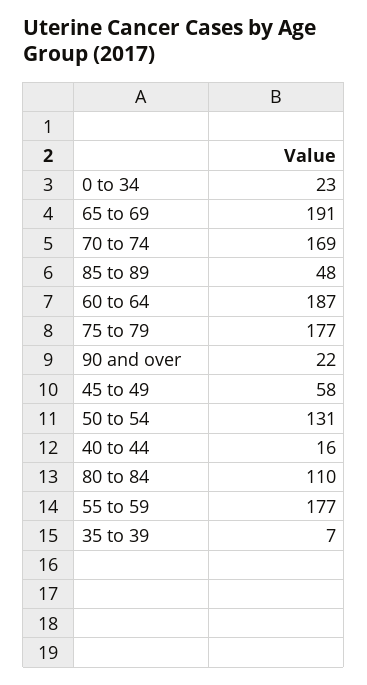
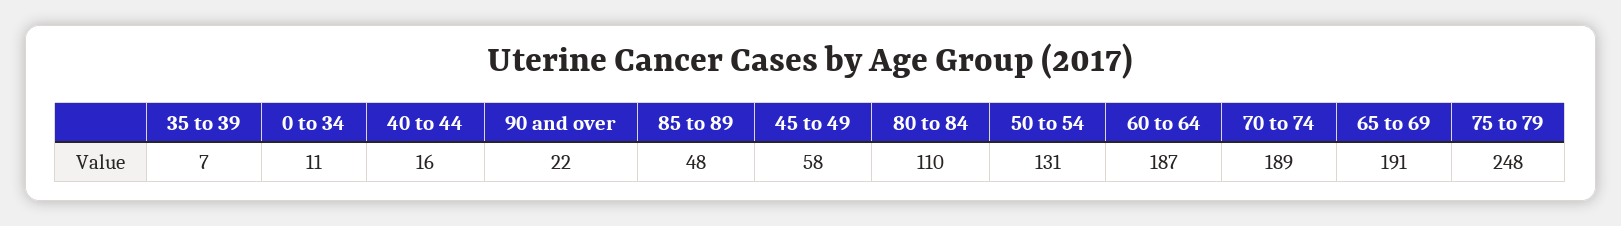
  {
-   "0 to 34": 23,
+   "0 to 34": 11,
    "65 to 69": 191,
-   "70 to 74": 169,
+   "70 to 74": 189,
    "85 to 89": 48,
    "60 to 64": 187,
-   "75 to 79": 177,
+   "75 to 79": 248,
    "90 and over": 22,
    "45 to 49": 58,
    "50 to 54": 131,
    "40 to 44": 16,
    "80 to 84": 110,
-   "55 to 59": 177,
    "35 to 39": 7
  }

